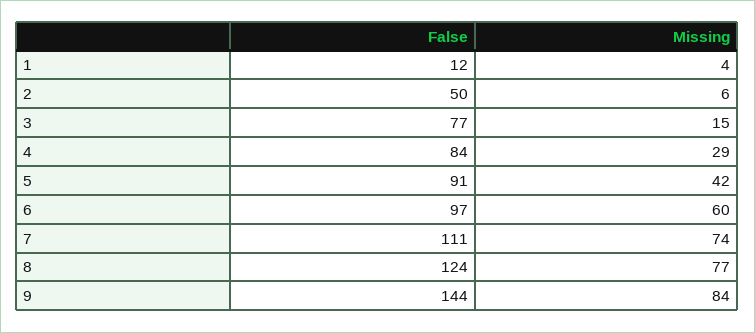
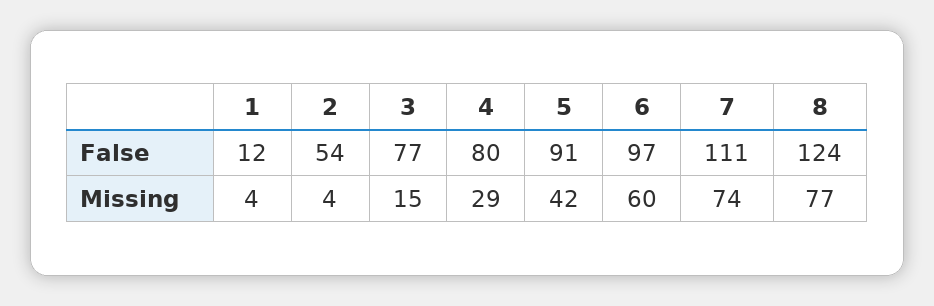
  {
    "False": {
      "1": 12,
-     "2": 50,
+     "2": 54,
      "3": 77,
-     "4": 84,
+     "4": 80,
      "5": 91,
      "6": 97,
      "7": 111,
-     "8": 124,
+     "8": 124
-     "9": 144
    },
    "Missing": {
      "1": 4,
-     "2": 6,
+     "2": 4,
      "3": 15,
      "4": 29,
      "5": 42,
      "6": 60,
      "7": 74,
-     "8": 77,
+     "8": 77
-     "9": 84
    }
  }

